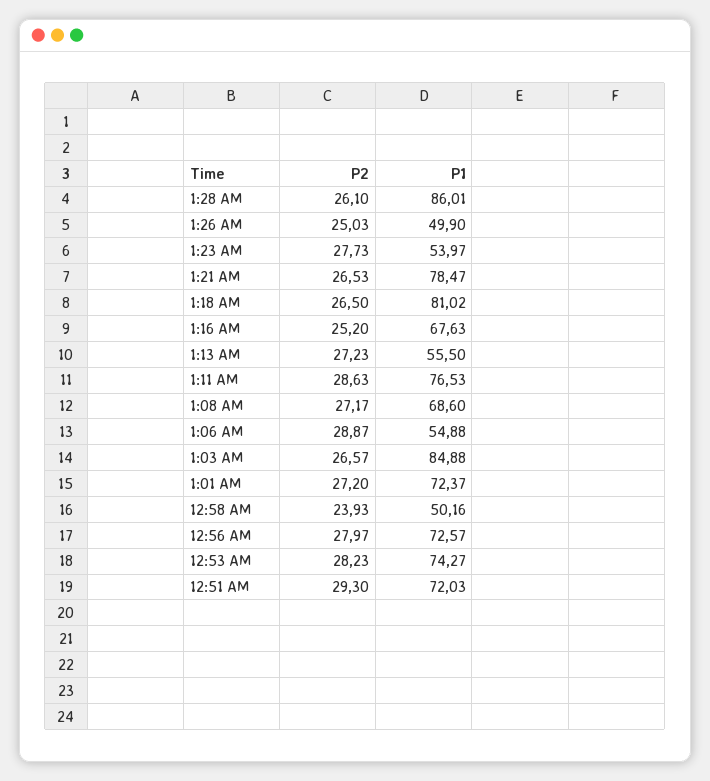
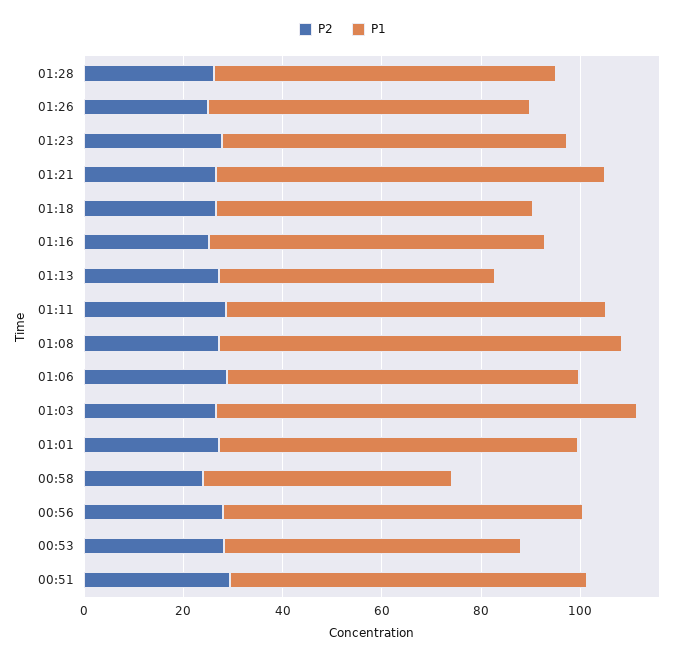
  {
    "P2": {
      "1:28 AM": 26.1,
      "1:26 AM": 25.03,
      "1:23 AM": 27.73,
      "1:21 AM": 26.53,
      "1:18 AM": 26.5,
      "1:16 AM": 25.2,
      "1:13 AM": 27.23,
      "1:11 AM": 28.63,
      "1:08 AM": 27.17,
      "1:06 AM": 28.87,
      "1:03 AM": 26.57,
      "1:01 AM": 27.2,
      "12:58 AM": 23.93,
      "12:56 AM": 27.97,
      "12:53 AM": 28.23,
      "12:51 AM": 29.3
    },
    "P1": {
-     "1:28 AM": 86.01,
+     "1:28 AM": 70,
-     "1:26 AM": 49.9,
+     "1:26 AM": 65,
-     "1:23 AM": 53.97,
+     "1:23 AM": 70,
      "1:21 AM": 78.47,
-     "1:18 AM": 81.02,
+     "1:18 AM": 65,
      "1:16 AM": 67.63,
      "1:13 AM": 55.5,
      "1:11 AM": 76.53,
-     "1:08 AM": 68.6,
+     "1:08 AM": 80,
-     "1:06 AM": 54.88,
+     "1:06 AM": 70,
      "1:03 AM": 84.88,
      "1:01 AM": 72.37,
      "12:58 AM": 50.16,
      "12:56 AM": 72.57,
-     "12:53 AM": 74.27,
+     "12:53 AM": 60,
      "12:51 AM": 72.03
    }
  }

